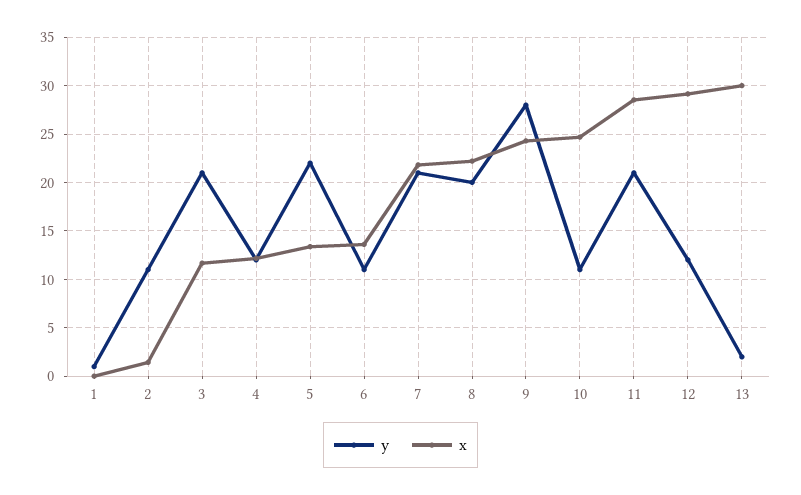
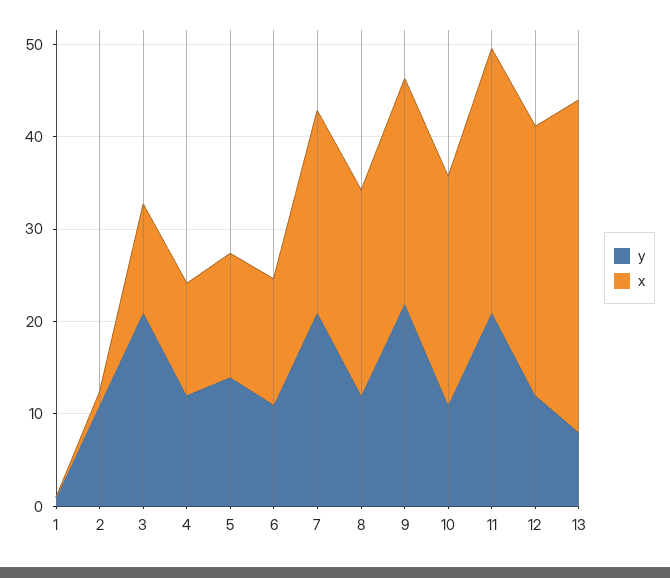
  {
    "y": {
      "1": 1,
      "2": 11,
      "3": 21,
      "4": 12,
-     "5": 22,
+     "5": 14,
      "6": 11,
      "7": 21,
-     "8": 20,
+     "8": 12,
-     "9": 28,
+     "9": 22,
      "10": 11,
      "11": 21,
      "12": 12,
-     "13": 2
+     "13": 8
    },
    "x": {
      "1": 0,
      "2": 1,
      "3": 12,
      "4": 12,
      "5": 13,
      "6": 14,
      "7": 22,
      "8": 22,
      "9": 24,
      "10": 25,
      "11": 29,
      "12": 29,
-     "13": 30
+     "13": 36
    }
  }

